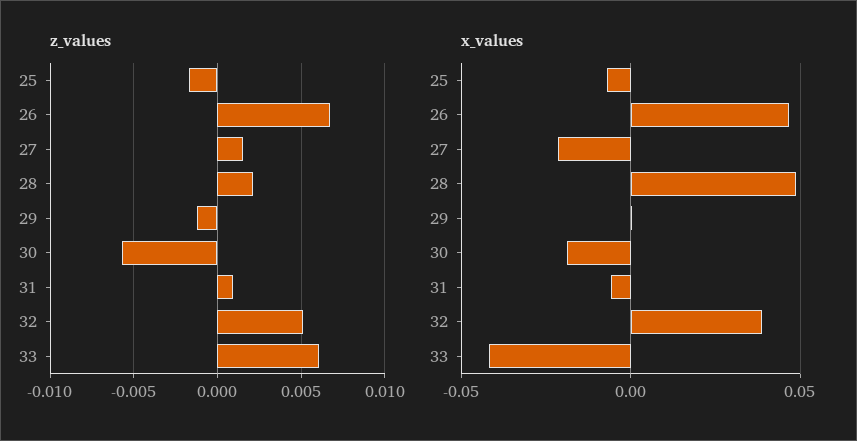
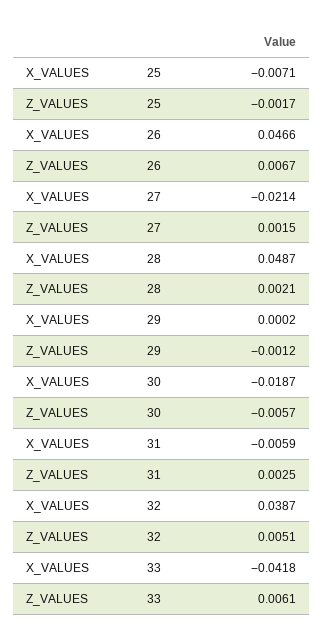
  {
    "z_values": {
      "25": -0.0017,
      "26": 0.0067,
      "27": 0.0015,
      "28": 0.0021,
      "29": -0.0012,
      "30": -0.0057,
-     "31": 0.001,
+     "31": 0.0025,
      "32": 0.0051,
      "33": 0.0061
    },
    "x_values": {
      "25": -0.0071,
      "26": 0.0466,
      "27": -0.0214,
      "28": 0.0487,
      "29": 0.0002,
      "30": -0.0187,
      "31": -0.0059,
      "32": 0.0387,
      "33": -0.0418
    }
  }

